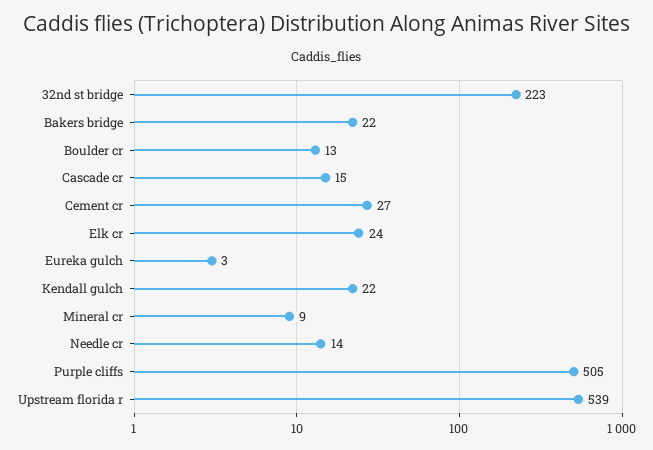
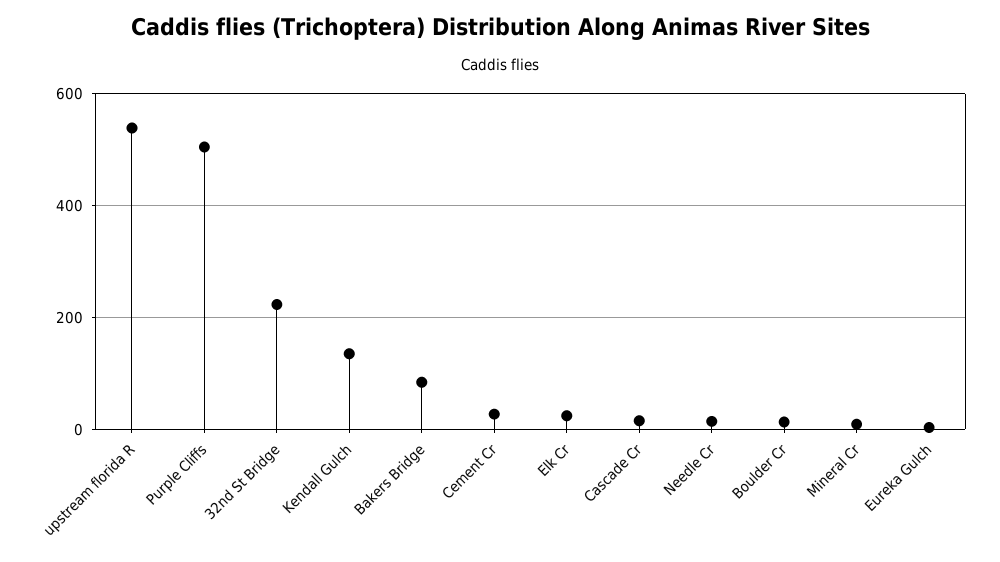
  {
    "32nd st bridge": 223,
-   "Bakers bridge": 22,
+   "Bakers bridge": 80,
    "Boulder cr": 13,
    "Cascade cr": 15,
    "Cement cr": 27,
    "Elk cr": 24,
    "Eureka gulch": 3,
-   "Kendall gulch": 22,
+   "Kendall gulch": 140,
    "Mineral cr": 9,
    "Needle cr": 14,
    "Purple cliffs": 505,
    "Upstream florida r": 539
  }

